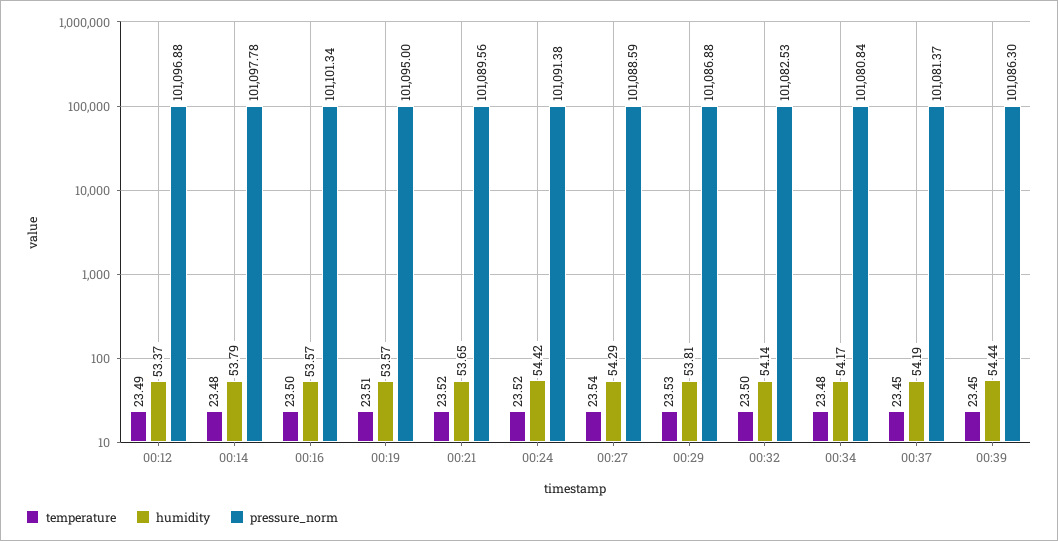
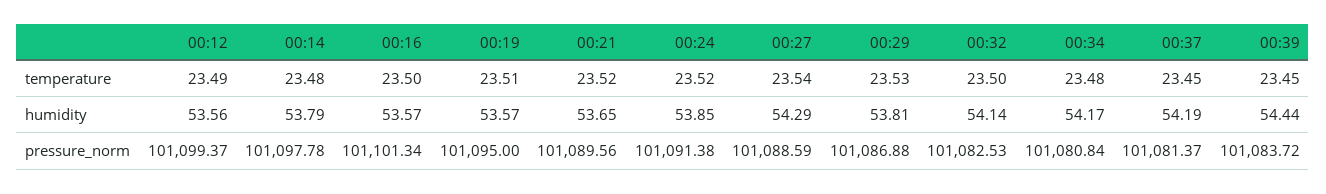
  {
    "temperature": {
      "00:12": 23.49,
      "00:14": 23.48,
      "00:16": 23.5,
      "00:19": 23.51,
      "00:21": 23.52,
      "00:24": 23.52,
      "00:27": 23.54,
      "00:29": 23.53,
      "00:32": 23.5,
      "00:34": 23.48,
      "00:37": 23.45,
      "00:39": 23.45
    },
    "humidity": {
-     "00:12": 53.37,
+     "00:12": 53.56,
      "00:14": 53.79,
      "00:16": 53.57,
      "00:19": 53.57,
      "00:21": 53.65,
-     "00:24": 54.42,
+     "00:24": 53.85,
      "00:27": 54.29,
      "00:29": 53.81,
      "00:32": 54.14,
      "00:34": 54.17,
      "00:37": 54.19,
      "00:39": 54.44
    },
    "pressure_norm": {
-     "00:12": 101096.88,
+     "00:12": 101099.37,
      "00:14": 101097.78,
      "00:16": 101101.34,
      "00:19": 101095,
      "00:21": 101089.56,
      "00:24": 101091.38,
      "00:27": 101088.59,
      "00:29": 101086.88,
      "00:32": 101082.53,
      "00:34": 101080.84,
      "00:37": 101081.37,
-     "00:39": 101086.3
+     "00:39": 101083.72
    }
  }

